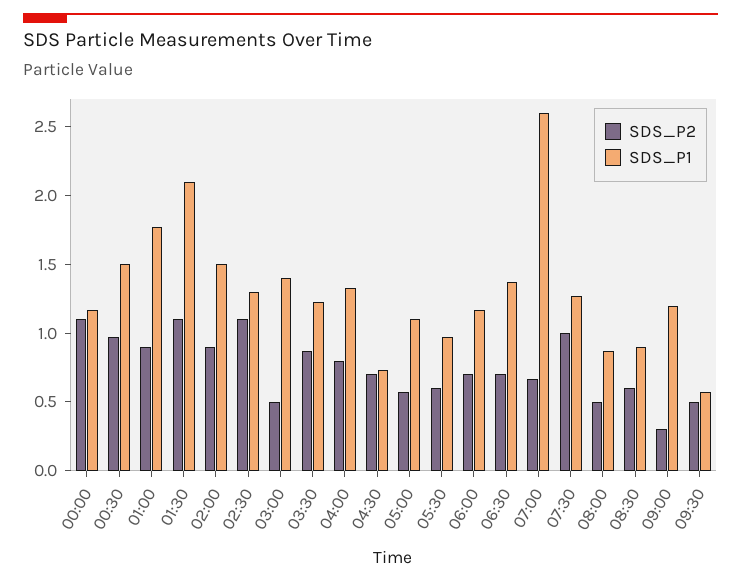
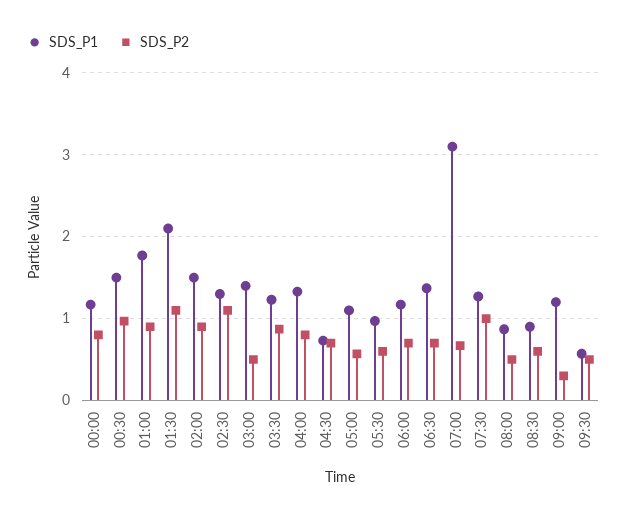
  {
    "SDS_P2": {
-     "00:00": 1.1,
+     "00:00": 0.8,
      "00:30": 1,
      "01:00": 0.9,
      "01:30": 1.1,
      "02:00": 0.9,
      "02:30": 1.1,
      "03:00": 0.5,
      "03:30": 0.9,
      "04:00": 0.8,
      "04:30": 0.7,
      "05:00": 0.6,
      "05:30": 0.6,
      "06:00": 0.7,
      "06:30": 0.7,
      "07:00": 0.7,
      "07:30": 1,
      "08:00": 0.5,
      "08:30": 0.6,
      "09:00": 0.3,
      "09:30": 0.5
    },
    "SDS_P1": {
      "00:00": 1.2,
      "00:30": 1.5,
      "01:00": 1.8,
      "01:30": 2.1,
      "02:00": 1.5,
      "02:30": 1.3,
      "03:00": 1.4,
      "03:30": 1.2,
      "04:00": 1.3,
      "04:30": 0.7,
      "05:00": 1.1,
      "05:30": 1,
      "06:00": 1.2,
      "06:30": 1.4,
-     "07:00": 2.6,
+     "07:00": 3.1,
      "07:30": 1.3,
      "08:00": 0.9,
      "08:30": 0.9,
      "09:00": 1.2,
      "09:30": 0.6
    }
  }

